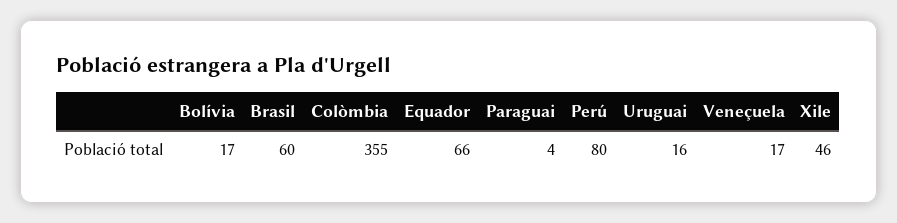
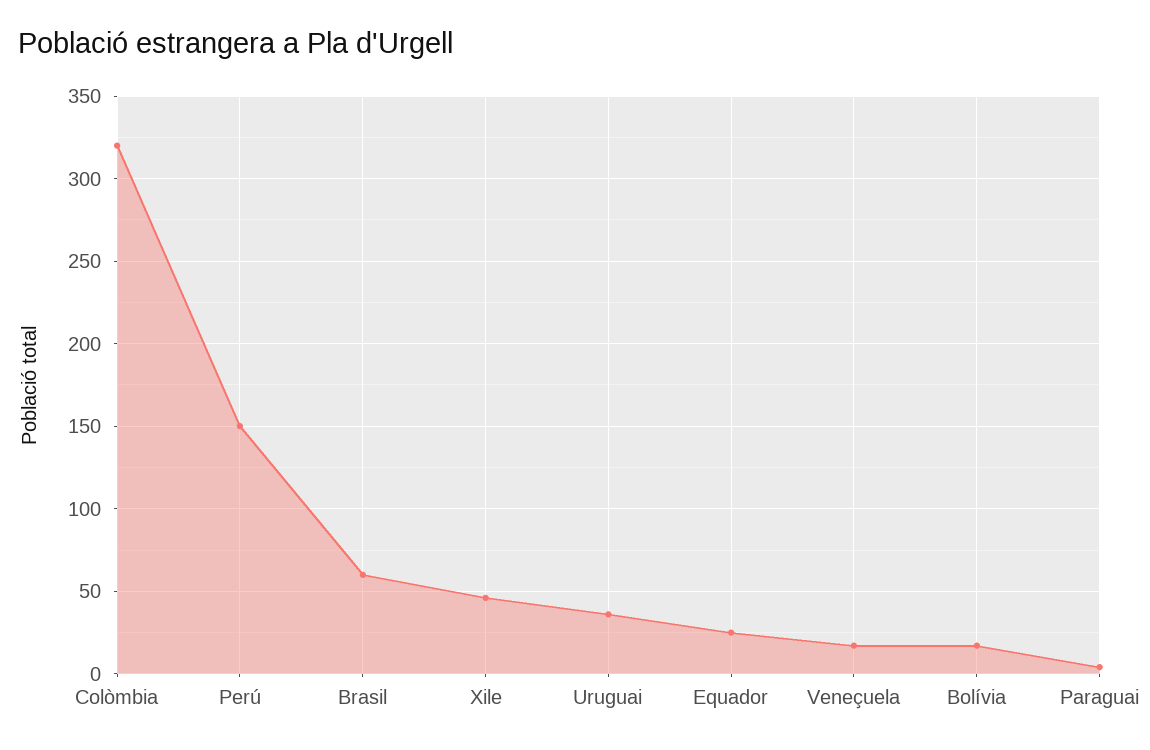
  {
    "Bolívia": 17,
    "Brasil": 60,
-   "Colòmbia": 355,
+   "Colòmbia": 320,
-   "Equador": 66,
+   "Equador": 25,
    "Paraguai": 4,
-   "Perú": 80,
+   "Perú": 150,
-   "Uruguai": 16,
+   "Uruguai": 35,
    "Veneçuela": 17,
    "Xile": 46
  }

